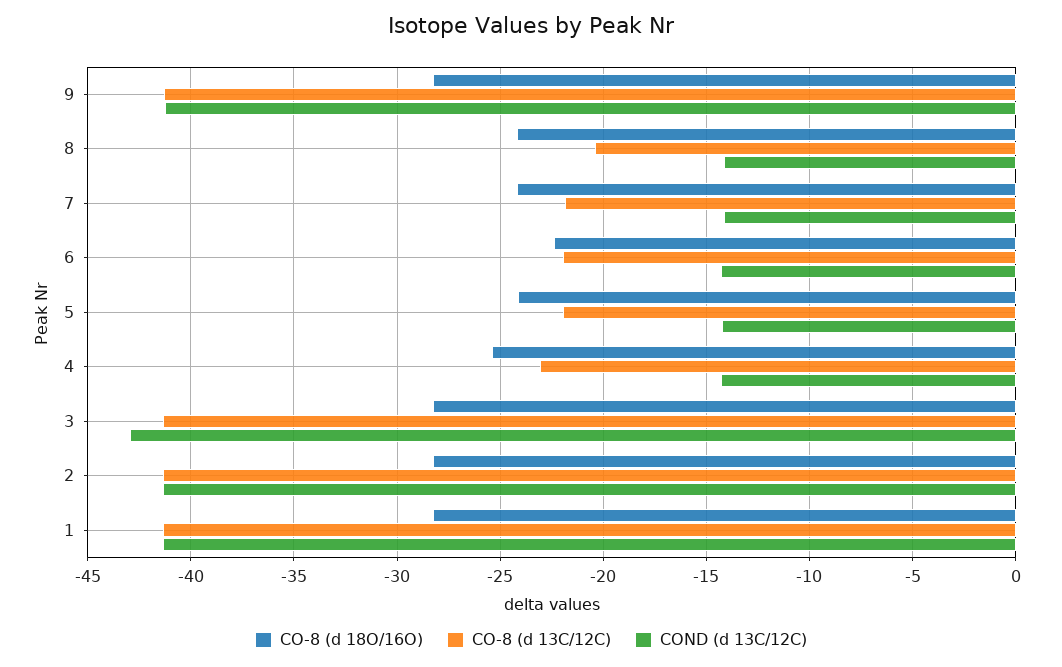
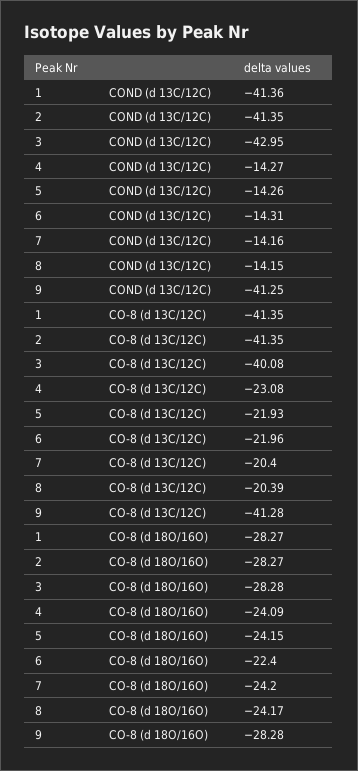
  {
    "CO-8 (d 18O/16O)": {
      "9": -28.28,
      "8": -24.17,
      "7": -24.2,
      "6": -22.4,
      "5": -24.15,
-     "4": -25.5,
+     "4": -24.09,
      "3": -28.28,
      "2": -28.27,
      "1": -28.27
    },
    "CO-8 (d 13C/12C)": {
      "9": -41.28,
      "8": -20.39,
-     "7": -22,
+     "7": -20.4,
      "6": -21.96,
      "5": -21.93,
      "4": -23.08,
-     "3": -41.5,
+     "3": -40.08,
      "2": -41.35,
      "1": -41.35
    },
    "COND (d 13C/12C)": {
      "9": -41.25,
      "8": -14.15,
      "7": -14.16,
      "6": -14.31,
      "5": -14.26,
      "4": -14.27,
      "3": -42.95,
      "2": -41.35,
      "1": -41.36
    }
  }

